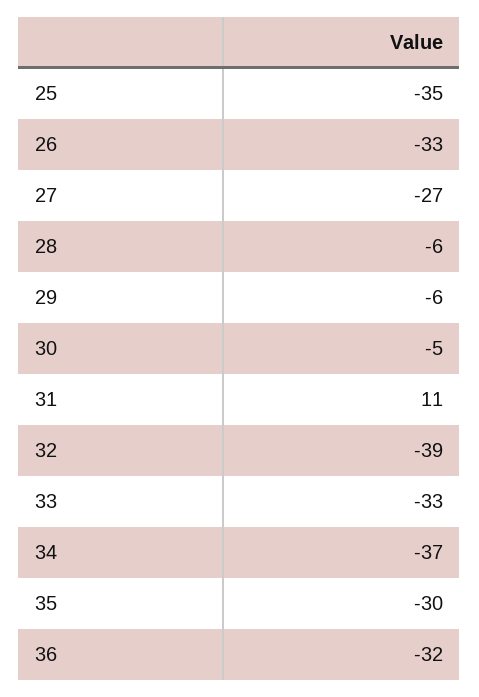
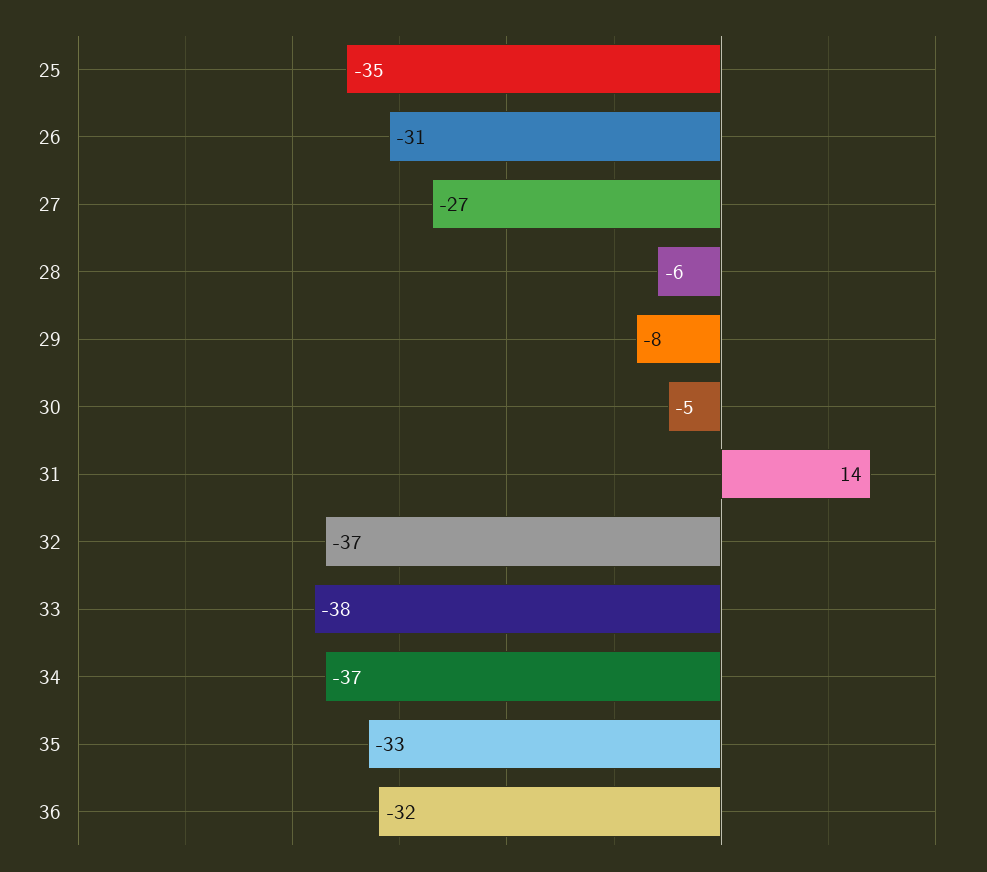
  {
    "25": -35,
-   "26": -33,
+   "26": -31,
    "27": -27,
    "28": -6,
-   "29": -6,
+   "29": -8,
    "30": -5,
-   "31": 11,
+   "31": 14,
-   "32": -39,
+   "32": -37,
-   "33": -33,
+   "33": -38,
    "34": -37,
-   "35": -30,
+   "35": -33,
    "36": -32
  }

